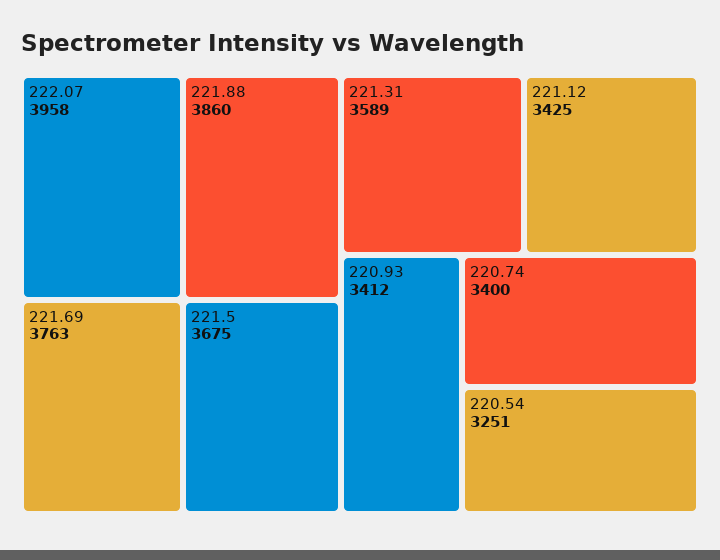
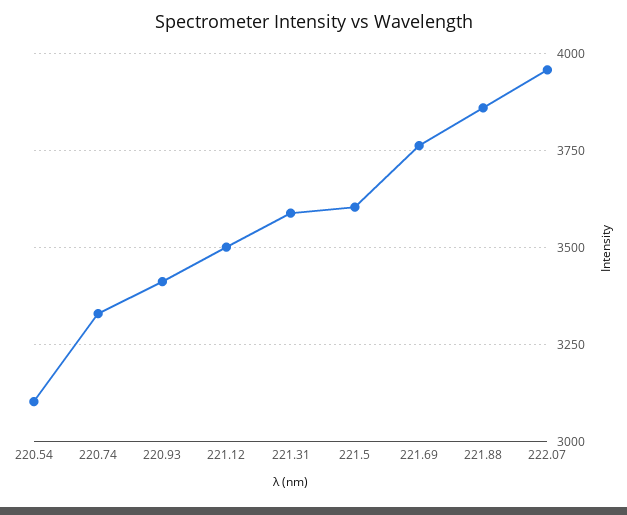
  {
    "222.07": 3958,
    "221.88": 3860,
    "221.69": 3763,
-   "221.5": 3675,
+   "221.5": 3600,
    "221.31": 3589,
-   "221.12": 3425,
+   "221.12": 3500,
    "220.93": 3412,
-   "220.74": 3400,
+   "220.74": 3325,
-   "220.54": 3251
+   "220.54": 3100
  }

